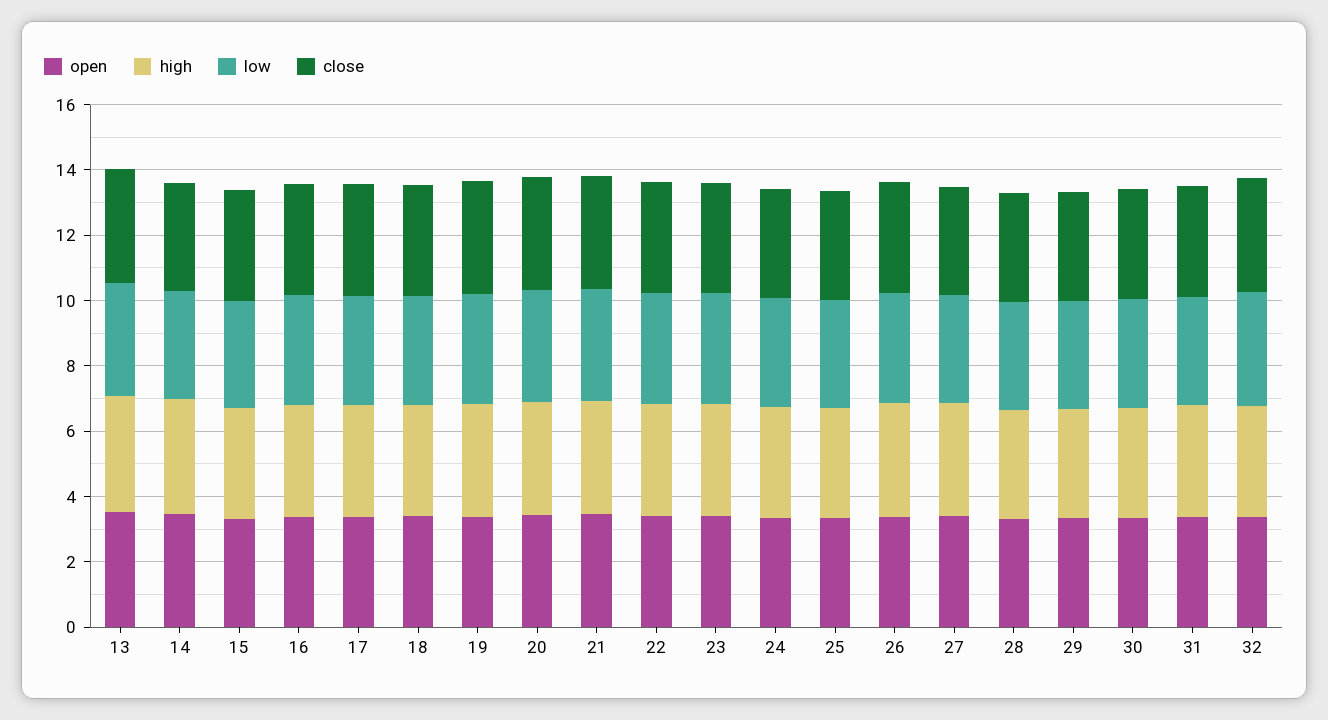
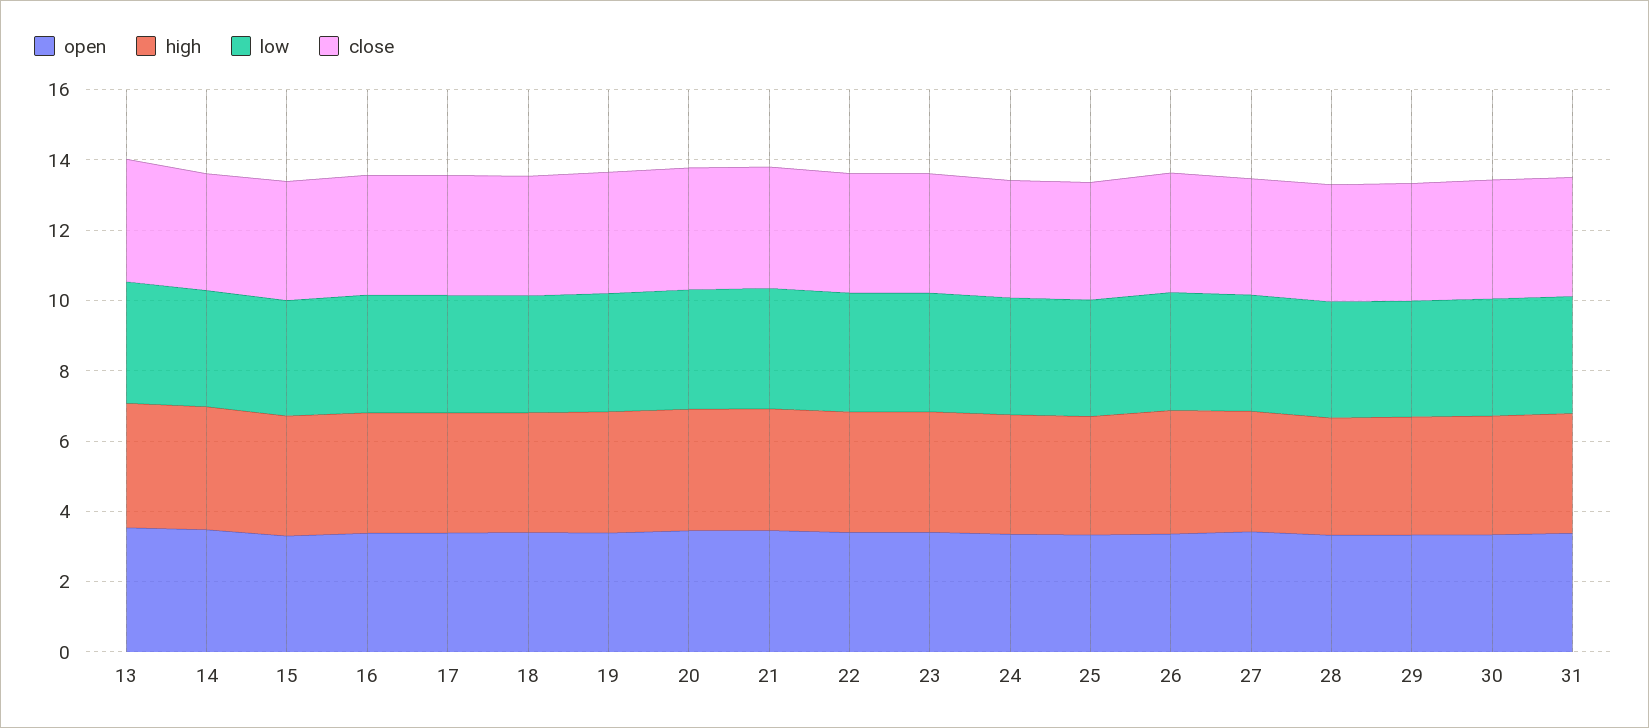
  {
    "open": {
      "13": 3.5,
      "14": 3.5,
      "15": 3.5,
      "16": 3.5,
      "17": 3.5,
      "18": 3.5,
      "19": 3.5,
      "20": 3.5,
      "21": 3.5,
      "22": 3.5,
      "23": 3.5,
      "24": 3.5,
      "25": 3.5,
      "26": 3.5,
      "27": 3.5,
      "28": 3.5,
      "29": 3.5,
      "30": 3.5,
-     "31": 3.5,
+     "31": 3.5
-     "32": 3.5
    },
    "high": {
      "13": 3.5,
      "14": 3.5,
      "15": 3.5,
      "16": 3.5,
      "17": 3.5,
      "18": 3.5,
      "19": 3.5,
      "20": 3.5,
      "21": 3.5,
      "22": 3.5,
      "23": 3.5,
      "24": 3.5,
      "25": 3.5,
      "26": 3.5,
      "27": 3.5,
      "28": 3.5,
      "29": 3.5,
      "30": 3.5,
-     "31": 3.5,
+     "31": 3.5
-     "32": 3.5
    },
    "low": {
      "13": 3.5,
      "14": 3.5,
      "15": 3.5,
      "16": 3.5,
      "17": 3.5,
      "18": 3.5,
      "19": 3.5,
      "20": 3.5,
      "21": 3.5,
      "22": 3.5,
      "23": 3.5,
      "24": 3.5,
      "25": 3.5,
      "26": 3.5,
      "27": 3.5,
      "28": 3.5,
      "29": 3.5,
      "30": 3.5,
-     "31": 3.5,
+     "31": 3.5
-     "32": 3.5
    },
    "close": {
      "13": 3.5,
      "14": 3.5,
      "15": 3.5,
      "16": 3.5,
      "17": 3.5,
      "18": 3.5,
      "19": 3.5,
      "20": 3.5,
      "21": 3.5,
      "22": 3.5,
      "23": 3.5,
      "24": 3.5,
      "25": 3.5,
      "26": 3.5,
      "27": 3.5,
      "28": 3.5,
      "29": 3.5,
      "30": 3.5,
-     "31": 3.5,
+     "31": 3.5
-     "32": 3.5
    }
  }

